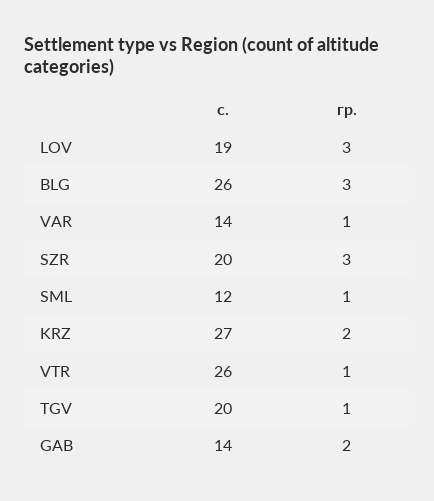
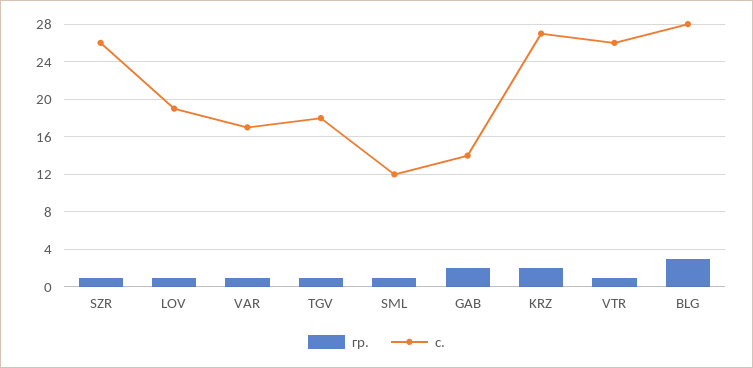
  {
    "с.": {
      "LOV": 19,
-     "BLG": 26,
+     "BLG": 28,
-     "VAR": 14,
+     "VAR": 17,
-     "SZR": 20,
+     "SZR": 26,
      "SML": 12,
      "KRZ": 27,
      "VTR": 26,
-     "TGV": 20,
+     "TGV": 18,
      "GAB": 14
    },
    "гр.": {
-     "LOV": 3,
+     "LOV": 1,
      "BLG": 3,
      "VAR": 1,
-     "SZR": 3,
+     "SZR": 1,
      "SML": 1,
      "KRZ": 2,
      "VTR": 1,
      "TGV": 1,
      "GAB": 2
    }
  }

